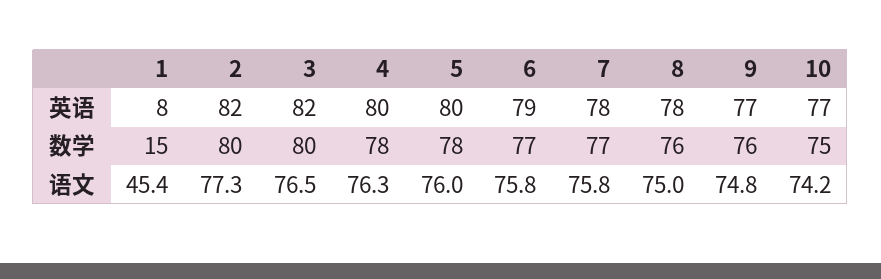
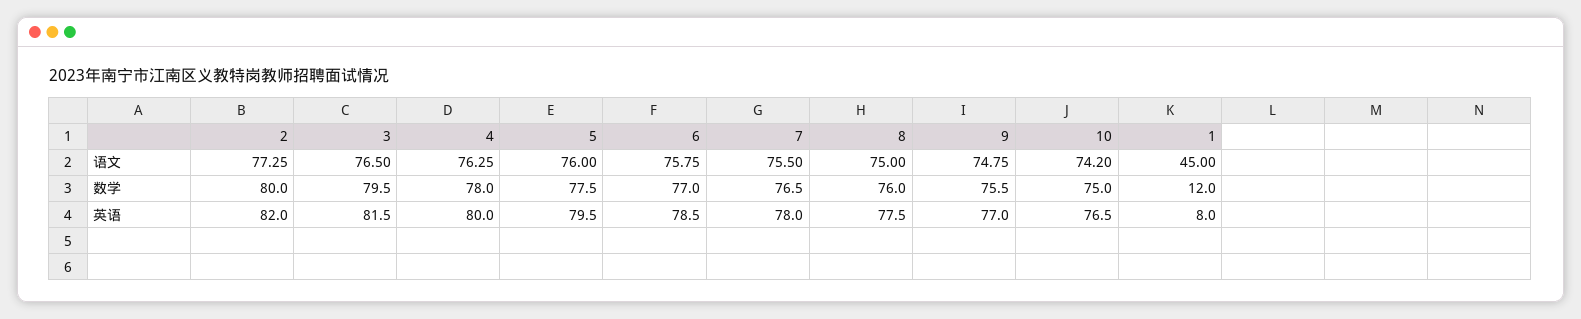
  {
    "1": {
      "英语": 8,
-     "数学": 15,
+     "数学": 12,
-     "语文": 45.4
+     "语文": 45
    },
    "2": {
      "英语": 82,
      "数学": 80,
      "语文": 77.25
    },
    "3": {
      "英语": 81.5,
      "数学": 79.5,
      "语文": 76.5
    },
    "4": {
      "英语": 80,
      "数学": 78,
      "语文": 76.25
    },
    "5": {
      "英语": 79.5,
      "数学": 77.5,
      "语文": 76
    },
    "6": {
      "英语": 78.5,
      "数学": 77,
      "语文": 75.75
    },
    "7": {
      "英语": 78,
      "数学": 76.5,
-     "语文": 75.8
+     "语文": 75.5
    },
    "8": {
      "英语": 77.5,
      "数学": 76,
      "语文": 75
    },
    "9": {
      "英语": 77,
      "数学": 75.5,
      "语文": 74.75
    },
    "10": {
      "英语": 76.5,
      "数学": 75,
      "语文": 74.2
    }
  }

